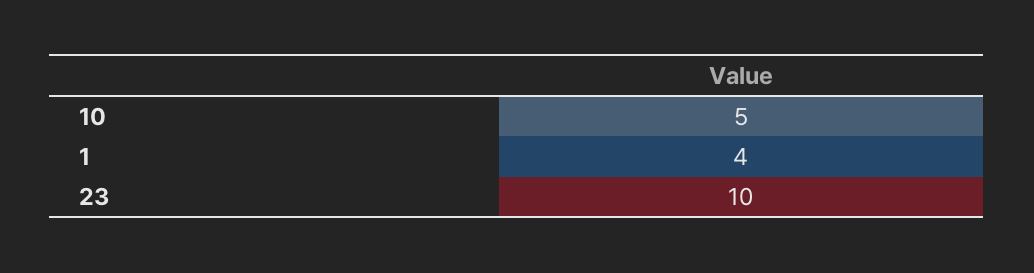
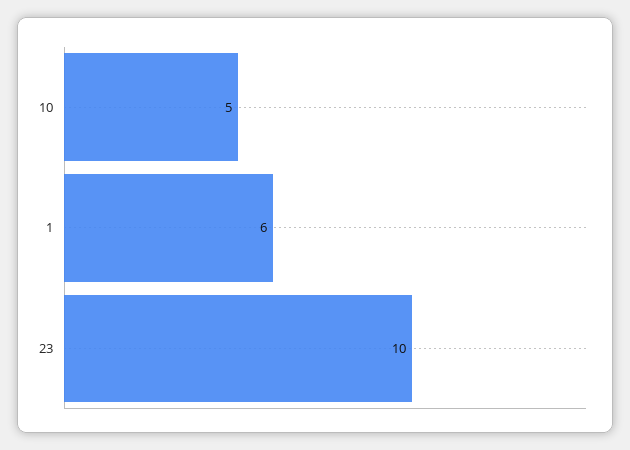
  {
    "10": 5,
-   "1": 4,
+   "1": 6,
    "23": 10
  }

